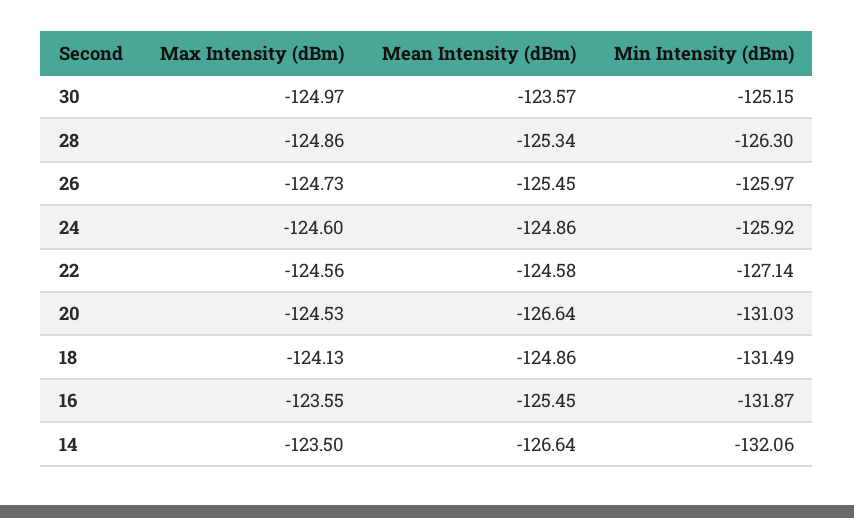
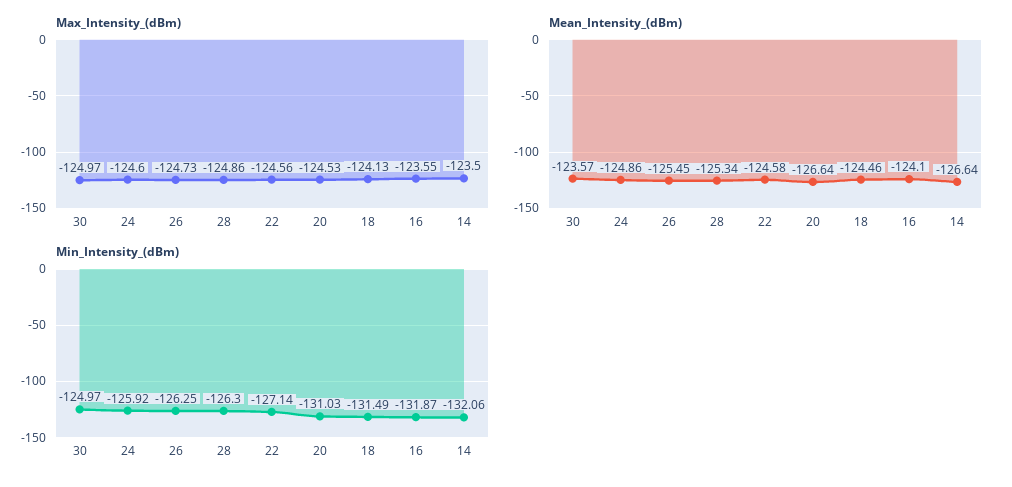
  {
    "Max Intensity (dBm)": {
      "30": -124.97,
      "28": -124.86,
      "26": -124.73,
      "24": -124.6,
      "22": -124.56,
      "20": -124.53,
      "18": -124.13,
      "16": -123.55,
      "14": -123.5
    },
    "Mean Intensity (dBm)": {
      "30": -123.57,
      "28": -125.34,
      "26": -125.45,
      "24": -124.86,
      "22": -124.58,
      "20": -126.64,
-     "18": -124.86,
+     "18": -124.46,
-     "16": -125.45,
+     "16": -124.1,
      "14": -126.64
    },
    "Min Intensity (dBm)": {
-     "30": -125.15,
+     "30": -124.97,
      "28": -126.3,
-     "26": -125.97,
+     "26": -126.25,
      "24": -125.92,
      "22": -127.14,
      "20": -131.03,
      "18": -131.49,
      "16": -131.87,
      "14": -132.06
    }
  }

